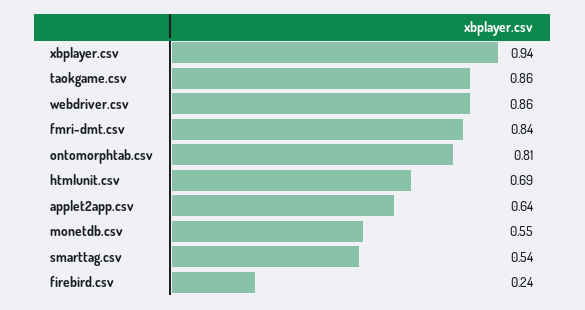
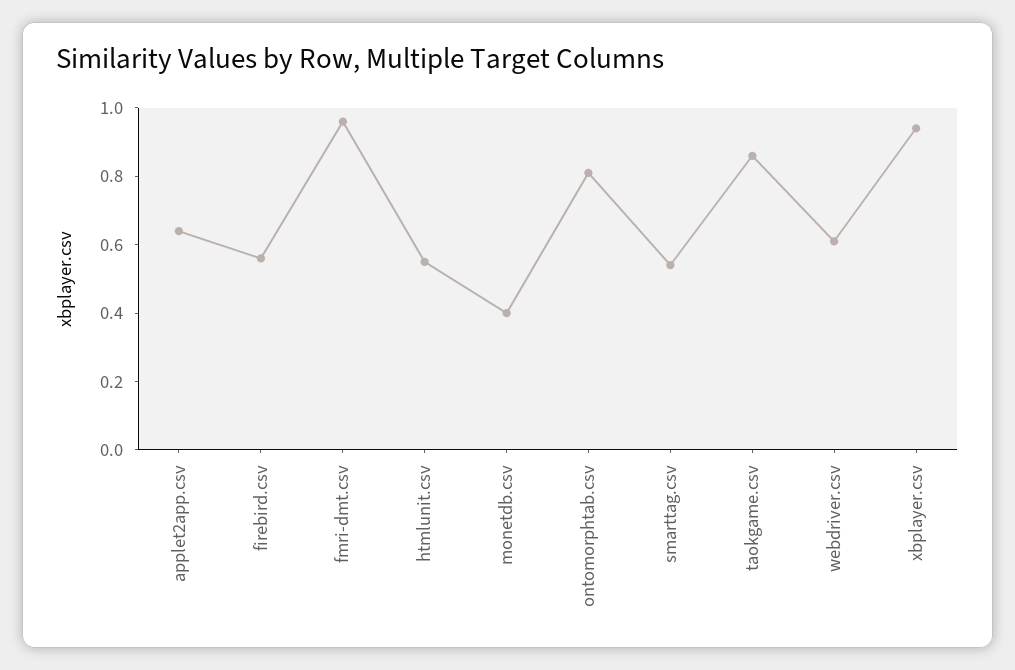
  {
    "xbplayer.csv": 0.94,
    "taokgame.csv": 0.86,
-   "webdriver.csv": 0.86,
+   "webdriver.csv": 0.6,
-   "fmri-dmt.csv": 0.84,
+   "fmri-dmt.csv": 0.95,
    "ontomorphtab.csv": 0.81,
-   "htmlunit.csv": 0.69,
+   "htmlunit.csv": 0.55,
    "applet2app.csv": 0.64,
-   "monetdb.csv": 0.55,
+   "monetdb.csv": 0.4,
    "smarttag.csv": 0.54,
-   "firebird.csv": 0.24
+   "firebird.csv": 0.55
  }

